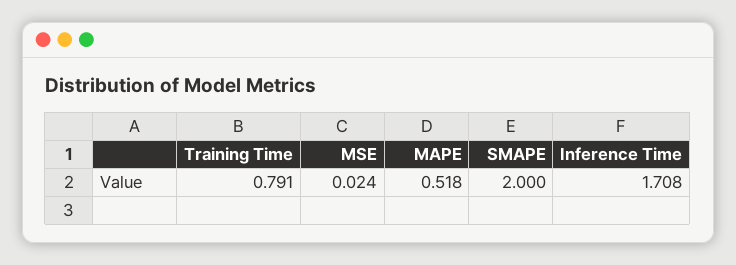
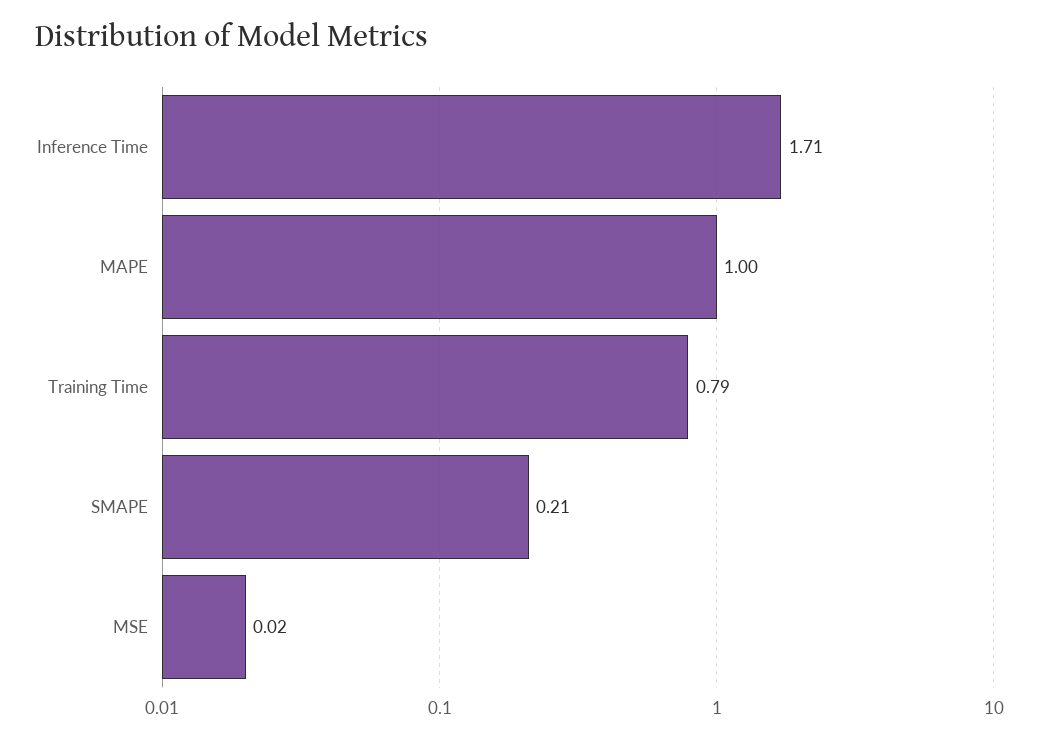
  {
    "Training Time": 0.791,
    "MSE": 0.024,
-   "MAPE": 0.518,
+   "MAPE": 1,
-   "SMAPE": 2,
+   "SMAPE": 0.21,
    "Inference Time": 1.708
  }

